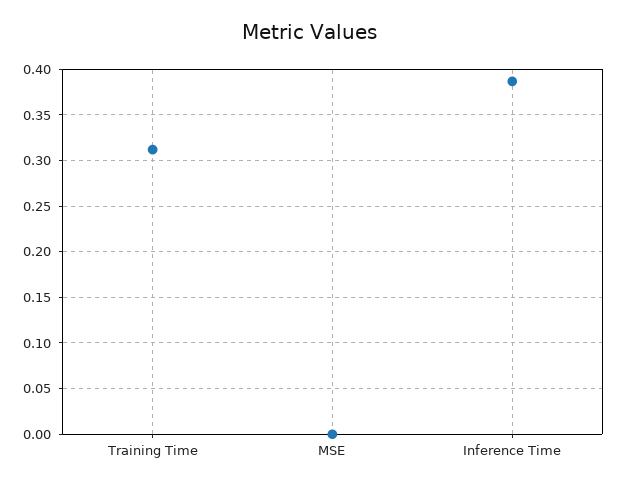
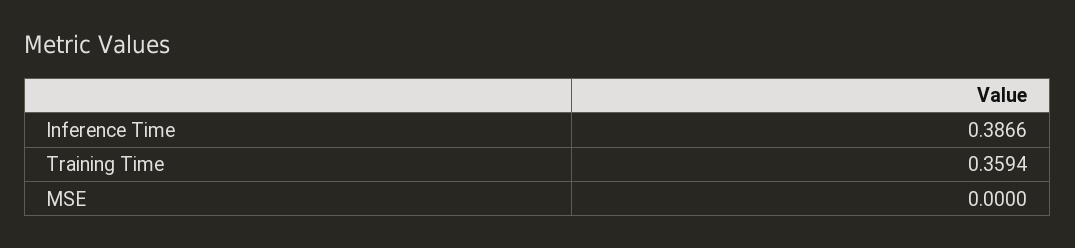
  {
-   "Training Time": 0.31,
+   "Training Time": 0.3594,
    "MSE": 0,
    "Inference Time": 0.3866
  }

